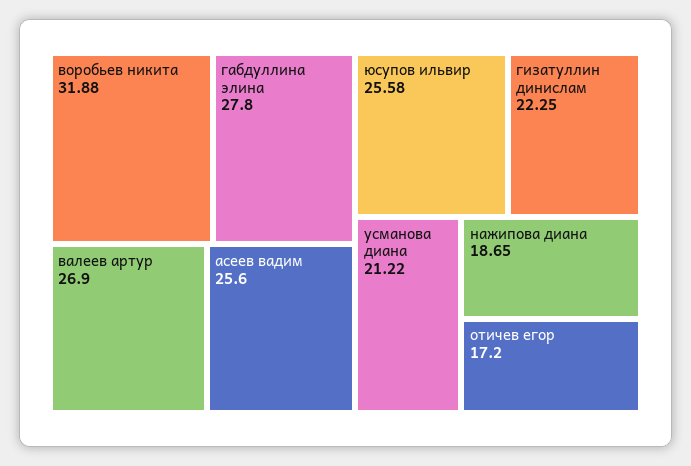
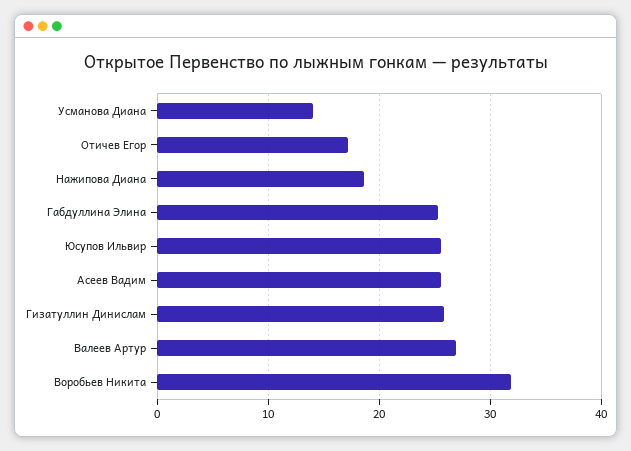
  {
    "воробьев никита": 31.88,
-   "габдуллина элина": 27.8,
+   "габдуллина элина": 25,
    "валеев артур": 26.9,
    "асеев вадим": 25.6,
    "юсупов ильвир": 25.58,
-   "гизатуллин динислам": 22.25,
+   "гизатуллин динислам": 26,
-   "усманова диана": 21.22,
+   "усманова диана": 14,
    "нажипова диана": 18.65,
    "отичев егор": 17.2
  }

